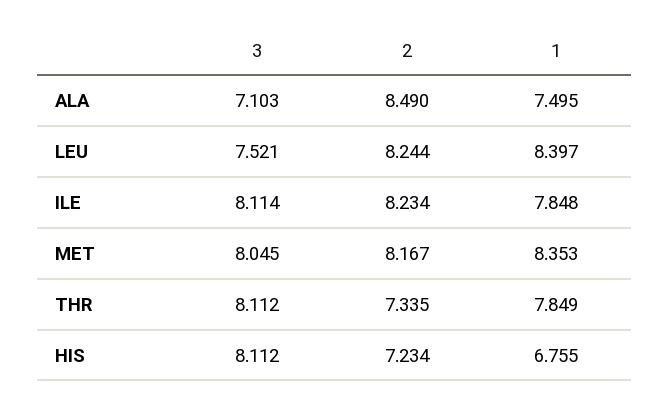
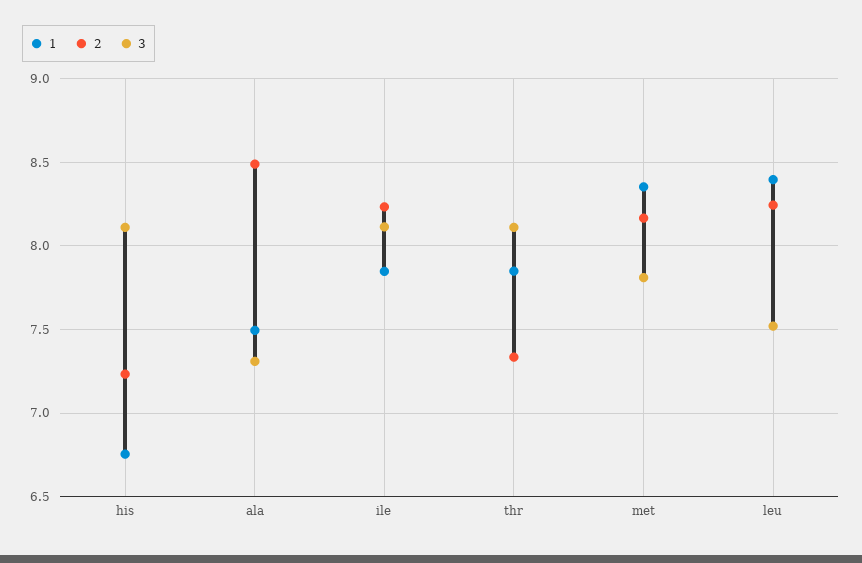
  {
    "3": {
-     "ALA": 7.103,
+     "ALA": 7.3,
      "LEU": 7.521,
      "ILE": 8.114,
-     "MET": 8.045,
+     "MET": 7.8,
      "THR": 8.112,
      "HIS": 8.112
    },
    "2": {
      "ALA": 8.49,
      "LEU": 8.244,
      "ILE": 8.234,
      "MET": 8.167,
      "THR": 7.335,
      "HIS": 7.234
    },
    "1": {
      "ALA": 7.495,
      "LEU": 8.397,
      "ILE": 7.848,
      "MET": 8.353,
      "THR": 7.849,
      "HIS": 6.755
    }
  }

